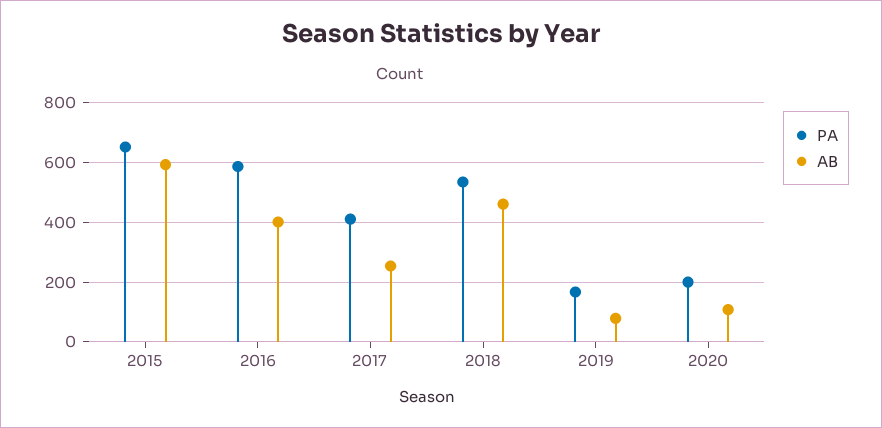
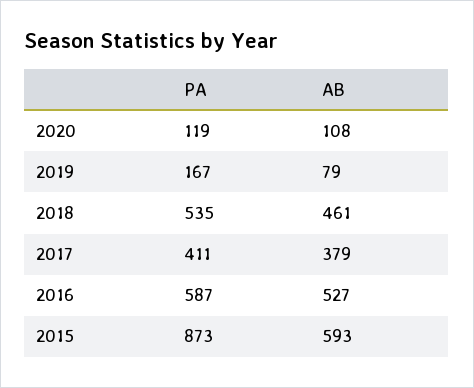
  {
    "PA": {
-     "2015": 650,
+     "2015": 873,
      "2016": 587,
      "2017": 411,
      "2018": 535,
      "2019": 167,
-     "2020": 200
+     "2020": 119
    },
    "AB": {
      "2015": 593,
-     "2016": 400,
+     "2016": 527,
-     "2017": 250,
+     "2017": 379,
      "2018": 461,
      "2019": 79,
      "2020": 108
    }
  }

